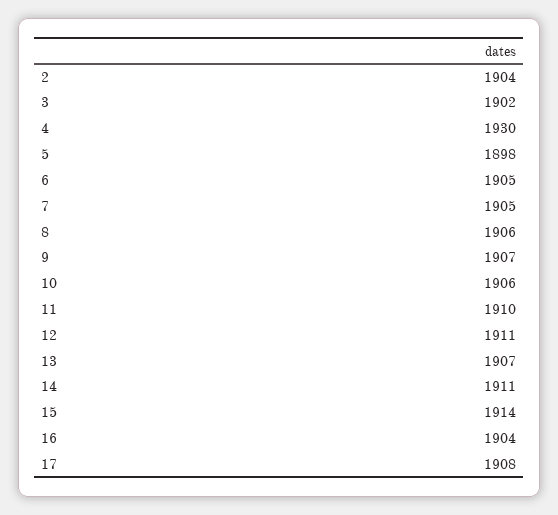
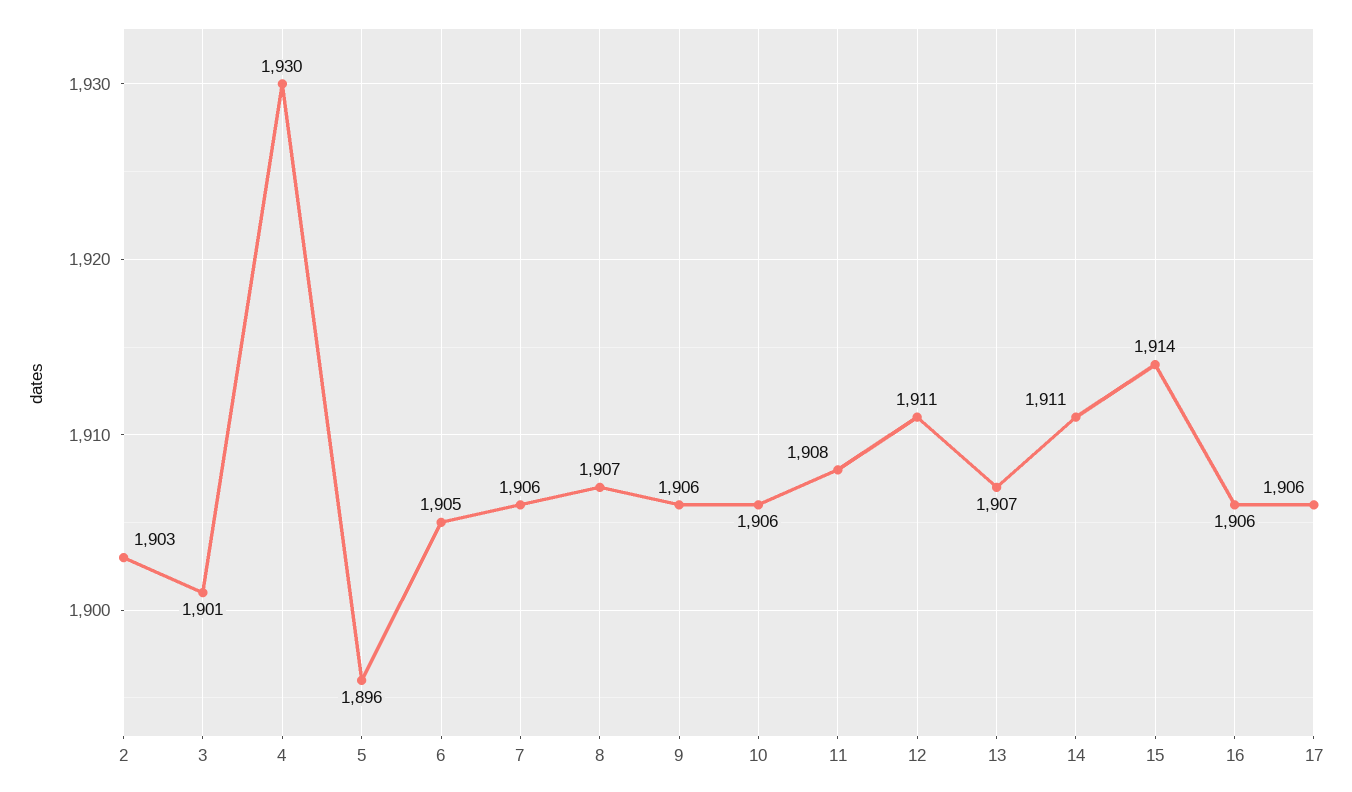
  {
-   "2": 1904,
+   "2": 1903,
-   "3": 1902,
+   "3": 1901,
    "4": 1930,
-   "5": 1898,
+   "5": 1896,
    "6": 1905,
-   "7": 1905,
+   "7": 1906,
-   "8": 1906,
+   "8": 1907,
-   "9": 1907,
+   "9": 1906,
    "10": 1906,
-   "11": 1910,
+   "11": 1908,
    "12": 1911,
    "13": 1907,
    "14": 1911,
    "15": 1914,
-   "16": 1904,
+   "16": 1906,
-   "17": 1908
+   "17": 1906
  }

